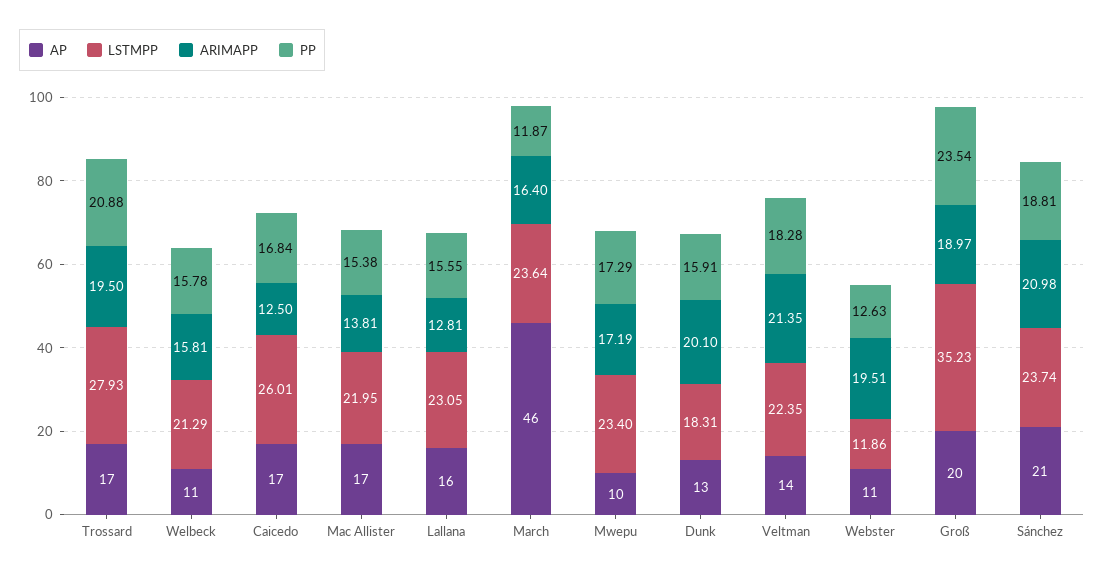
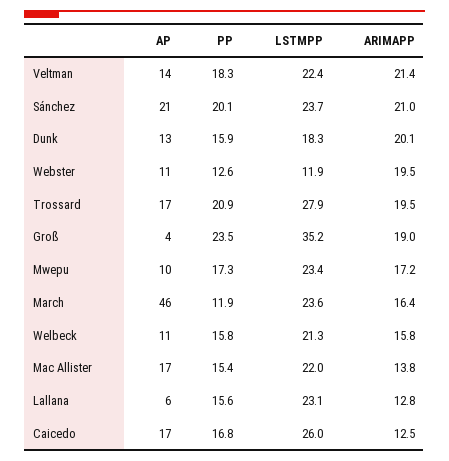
  {
    "AP": {
      "Trossard": 17,
      "Welbeck": 11,
      "Caicedo": 17,
      "Mac Allister": 17,
-     "Lallana": 16,
+     "Lallana": 6,
      "March": 46,
      "Mwepu": 10,
      "Dunk": 13,
      "Veltman": 14,
      "Webster": 11,
-     "Groß": 20,
+     "Groß": 4,
      "Sánchez": 21
    },
    "LSTMPP": {
      "Trossard": 27.93,
      "Welbeck": 21.29,
      "Caicedo": 26.01,
      "Mac Allister": 21.95,
      "Lallana": 23.05,
      "March": 23.64,
      "Mwepu": 23.4,
      "Dunk": 18.31,
      "Veltman": 22.35,
      "Webster": 11.86,
      "Groß": 35.23,
      "Sánchez": 23.74
    },
    "ARIMAPP": {
      "Trossard": 19.5,
      "Welbeck": 15.81,
      "Caicedo": 12.5,
      "Mac Allister": 13.81,
      "Lallana": 12.81,
      "March": 16.4,
      "Mwepu": 17.19,
      "Dunk": 20.1,
      "Veltman": 21.35,
      "Webster": 19.51,
      "Groß": 18.97,
      "Sánchez": 20.98
    },
    "PP": {
      "Trossard": 20.88,
      "Welbeck": 15.78,
      "Caicedo": 16.84,
      "Mac Allister": 15.38,
      "Lallana": 15.55,
      "March": 11.87,
      "Mwepu": 17.29,
      "Dunk": 15.91,
      "Veltman": 18.28,
      "Webster": 12.63,
      "Groß": 23.54,
-     "Sánchez": 18.81
+     "Sánchez": 20.1
    }
  }

